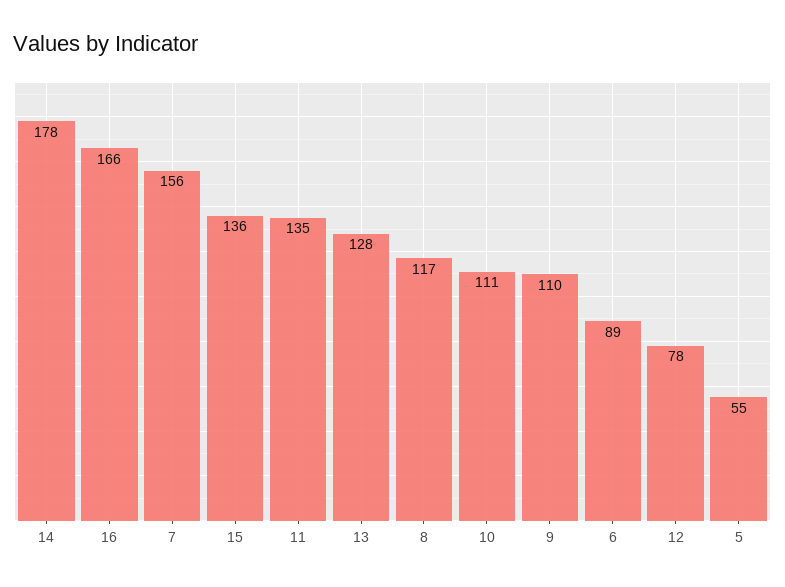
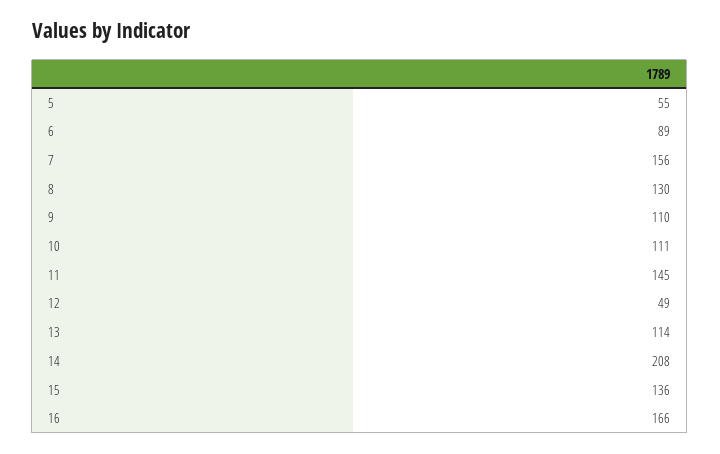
  {
-   "14": 178,
+   "14": 208,
    "16": 166,
    "7": 156,
    "15": 136,
-   "11": 135,
+   "11": 145,
-   "13": 128,
+   "13": 114,
-   "8": 117,
+   "8": 130,
    "10": 111,
    "9": 110,
    "6": 89,
-   "12": 78,
+   "12": 49,
    "5": 55
  }

